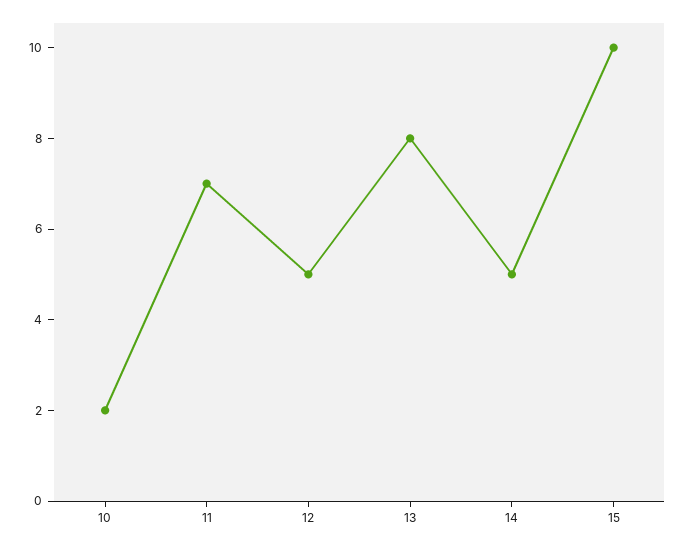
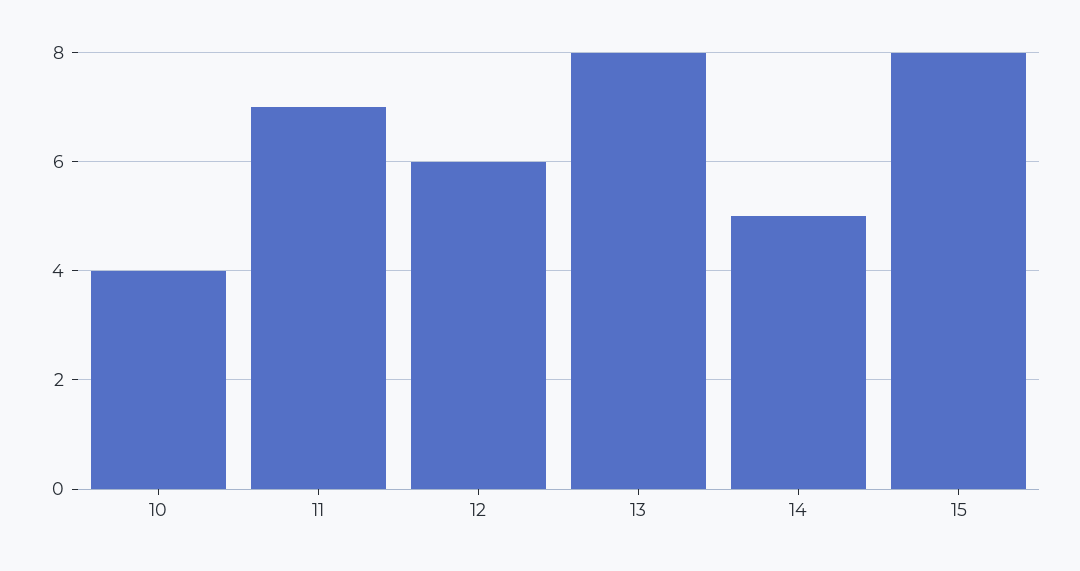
  {
-   "10": 2,
+   "10": 4,
    "11": 7,
-   "12": 5,
+   "12": 6,
    "13": 8,
    "14": 5,
-   "15": 10
+   "15": 8
  }

